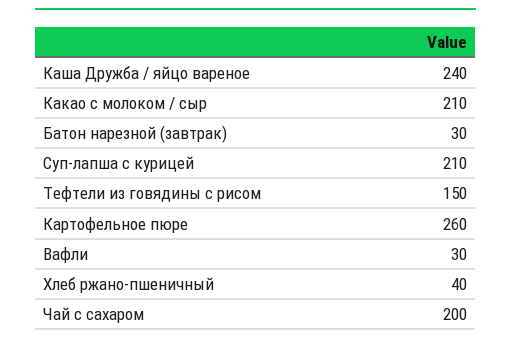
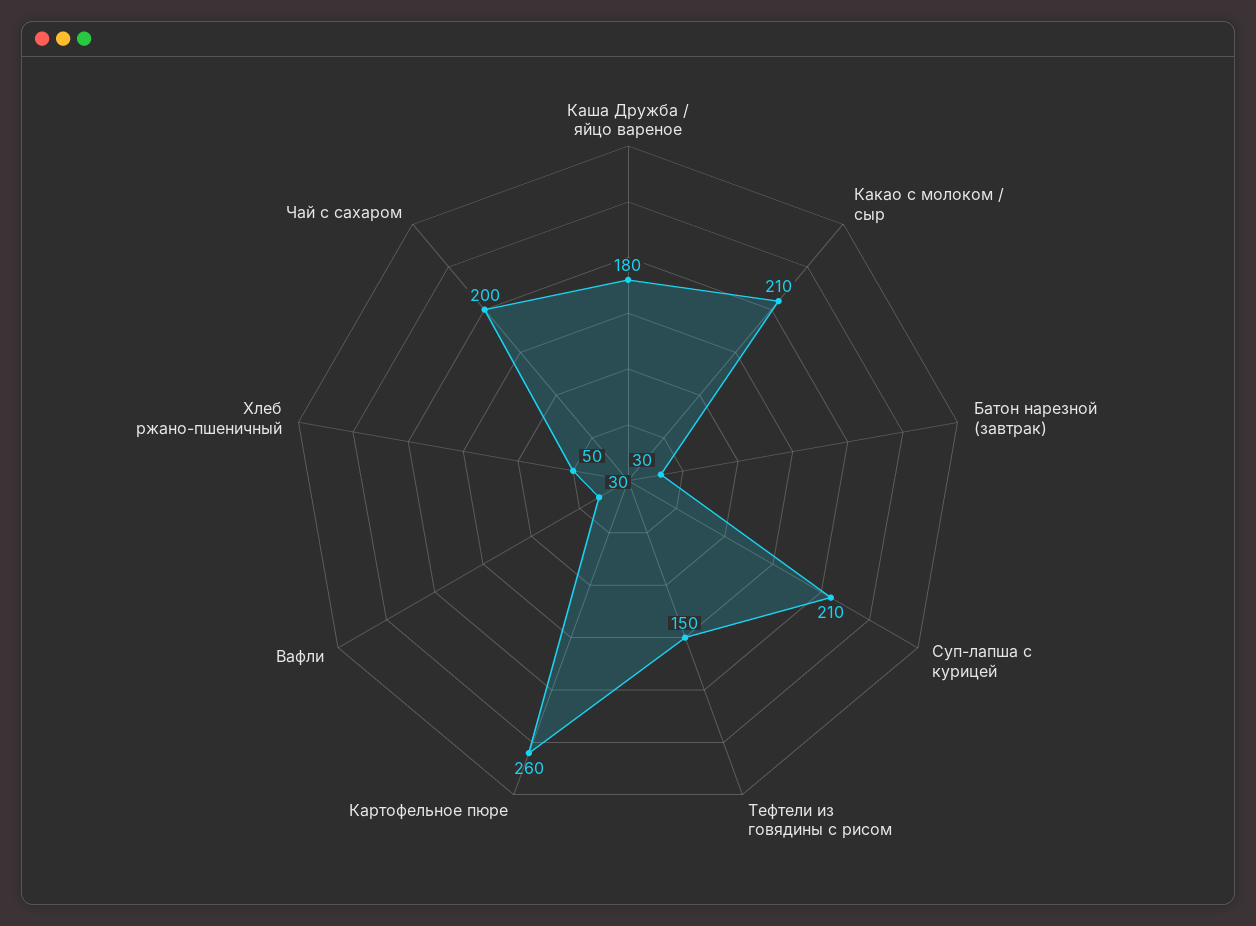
  {
-   "Каша Дружба / яйцо вареное": 240,
+   "Каша Дружба / яйцо вареное": 180,
    "Какао с молоком / сыр": 210,
    "Батон нарезной (завтрак)": 30,
    "Суп-лапша с курицей": 210,
    "Тефтели из говядины с рисом": 150,
    "Картофельное пюре": 260,
    "Вафли": 30,
-   "Хлеб ржано-пшеничный": 40,
+   "Хлеб ржано-пшеничный": 50,
    "Чай с сахаром": 200
  }

